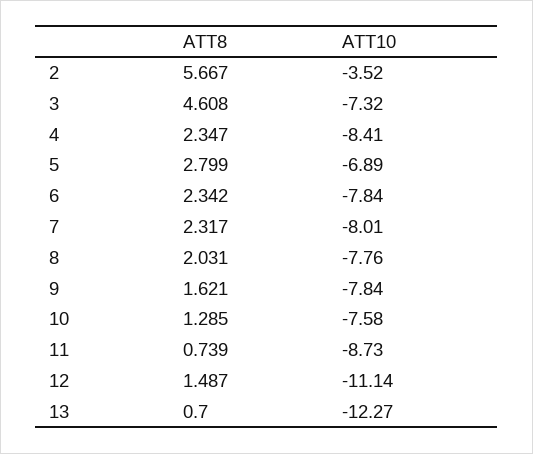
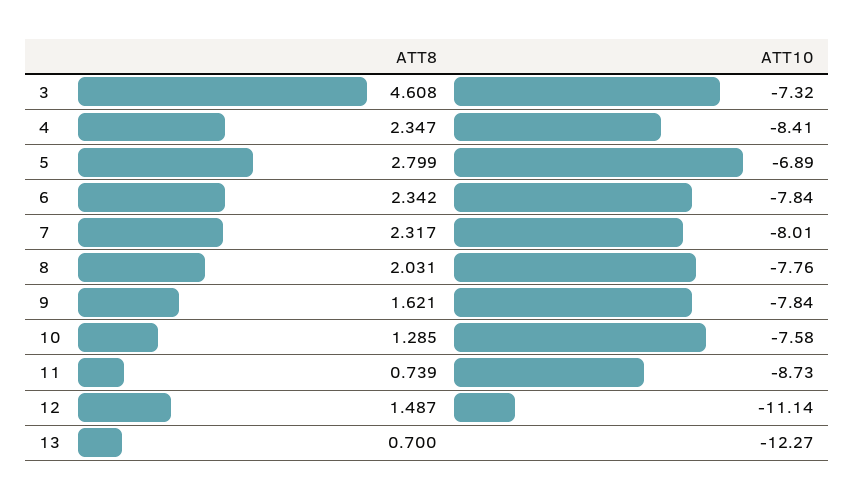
  {
    "ATT8": {
-     "2": 5.667,
      "3": 4.608,
      "4": 2.347,
      "5": 2.799,
      "6": 2.342,
      "7": 2.317,
      "8": 2.031,
      "9": 1.621,
      "10": 1.285,
      "11": 0.739,
      "12": 1.487,
      "13": 0.7
    },
    "ATT10": {
-     "2": -3.52,
      "3": -7.32,
      "4": -8.41,
      "5": -6.89,
      "6": -7.84,
      "7": -8.01,
      "8": -7.76,
      "9": -7.84,
      "10": -7.58,
      "11": -8.73,
      "12": -11.14,
      "13": -12.27
    }
  }

